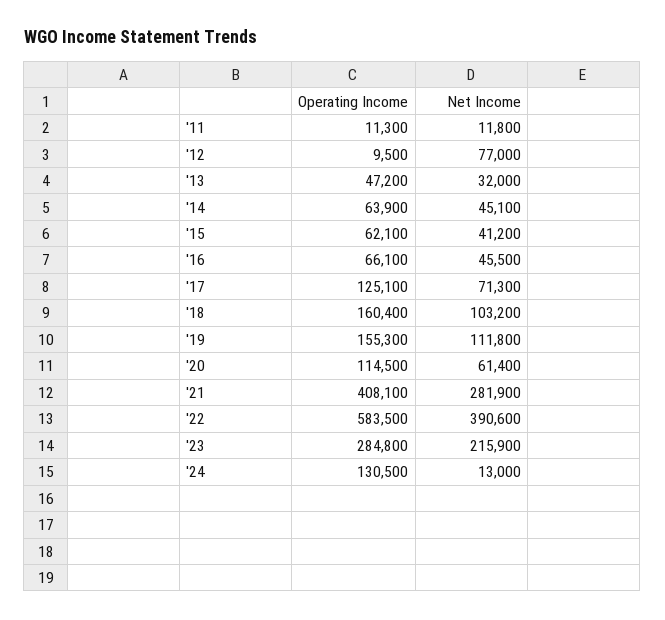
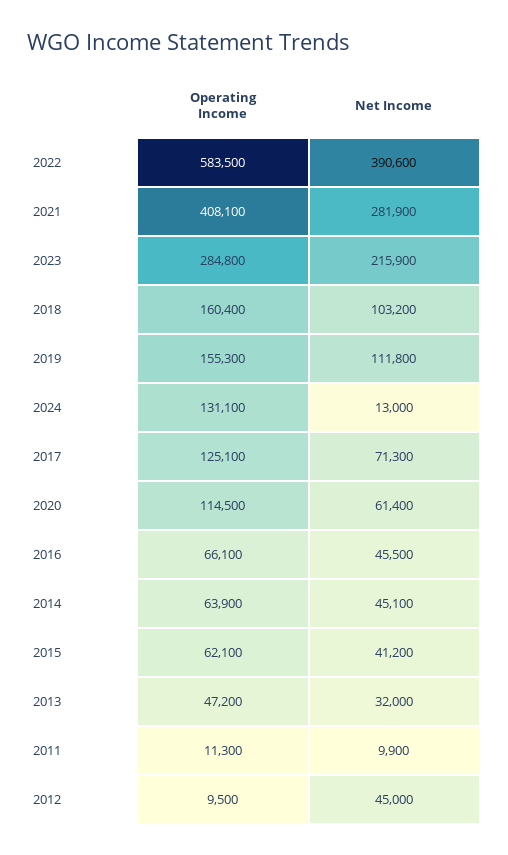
  {
    "Operating Income": {
      "'11": 11300,
      "'12": 9500,
      "'13": 47200,
      "'14": 63900,
      "'15": 62100,
      "'16": 66100,
      "'17": 125100,
      "'18": 160400,
      "'19": 155300,
      "'20": 114500,
      "'21": 408100,
      "'22": 583500,
      "'23": 284800,
-     "'24": 130500
+     "'24": 131100
    },
    "Net Income": {
-     "'11": 11800,
+     "'11": 9900,
-     "'12": 77000,
+     "'12": 45000,
      "'13": 32000,
      "'14": 45100,
      "'15": 41200,
      "'16": 45500,
      "'17": 71300,
      "'18": 103200,
      "'19": 111800,
      "'20": 61400,
      "'21": 281900,
      "'22": 390600,
      "'23": 215900,
      "'24": 13000
    }
  }

